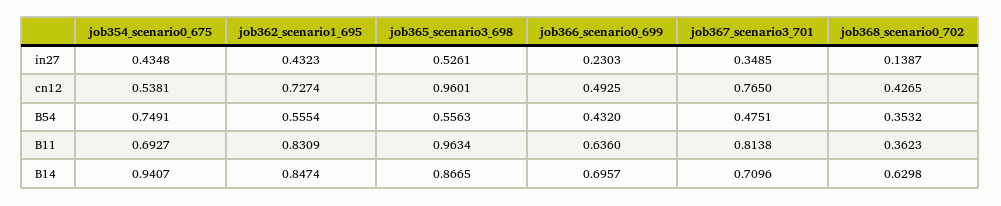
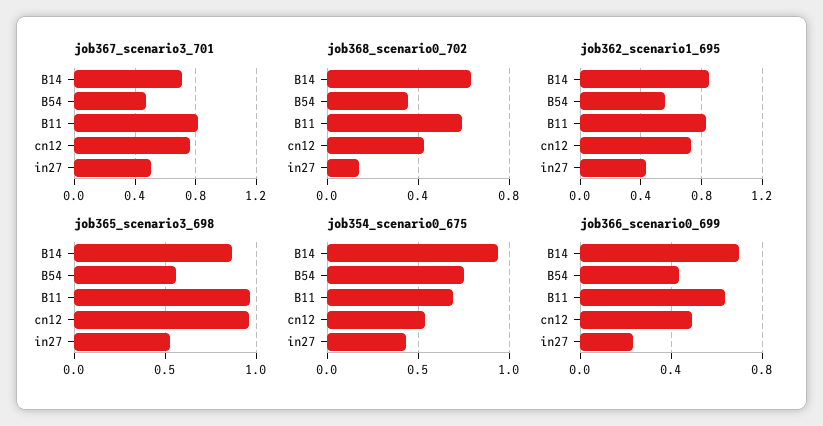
  {
    "job354_scenario0_675": {
      "in27": 0.4348,
      "cn12": 0.5381,
      "B54": 0.7491,
      "B11": 0.6927,
      "B14": 0.9407
    },
    "job362_scenario1_695": {
      "in27": 0.4323,
      "cn12": 0.7274,
      "B54": 0.5554,
      "B11": 0.8309,
      "B14": 0.8474
    },
    "job365_scenario3_698": {
      "in27": 0.5261,
      "cn12": 0.9601,
      "B54": 0.5563,
      "B11": 0.9634,
      "B14": 0.8665
    },
    "job366_scenario0_699": {
      "in27": 0.2303,
      "cn12": 0.4925,
      "B54": 0.432,
      "B11": 0.636,
      "B14": 0.6957
    },
    "job367_scenario3_701": {
-     "in27": 0.3485,
+     "in27": 0.5,
      "cn12": 0.765,
      "B54": 0.4751,
      "B11": 0.8138,
      "B14": 0.7096
    },
    "job368_scenario0_702": {
      "in27": 0.1387,
      "cn12": 0.4265,
      "B54": 0.3532,
-     "B11": 0.3623,
+     "B11": 0.6,
      "B14": 0.6298
    }
  }

